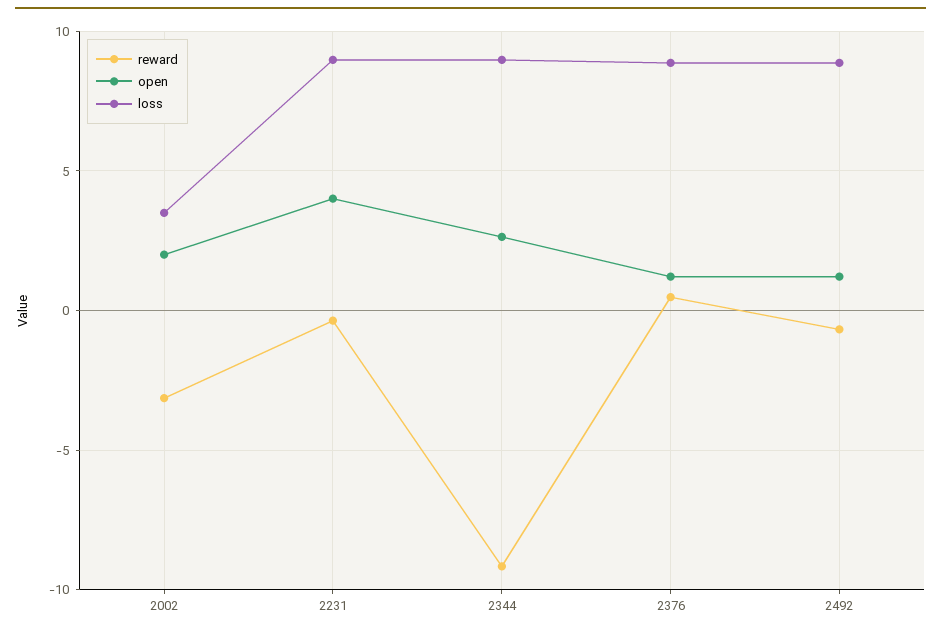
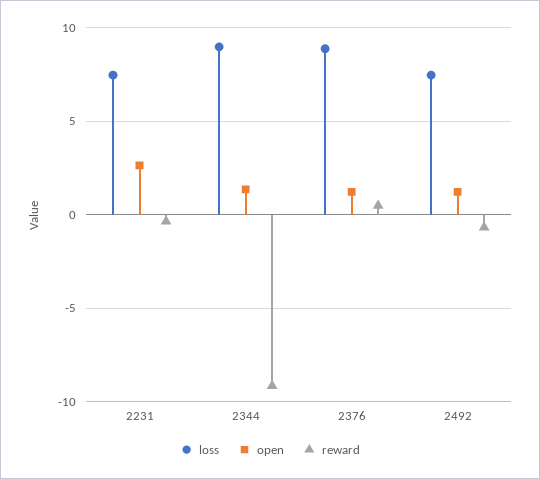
  {
    "reward": {
-     "2002": -3,
      "2231": -0.5,
      "2344": -9,
      "2376": 0.5,
      "2492": -0.5
    },
    "open": {
-     "2002": 2,
-     "2231": 4,
+     "2231": 2.5,
-     "2344": 2.5,
+     "2344": 1.5,
      "2376": 1,
      "2492": 1
    },
    "loss": {
-     "2002": 3.5,
-     "2231": 9,
+     "2231": 7.5,
      "2344": 9,
      "2376": 9,
-     "2492": 9
+     "2492": 7.5
    }
  }

